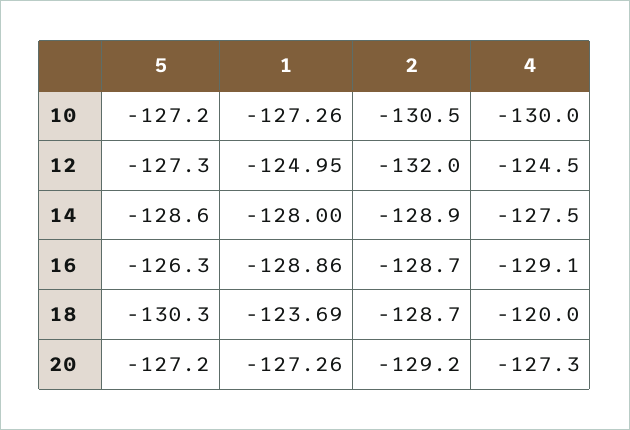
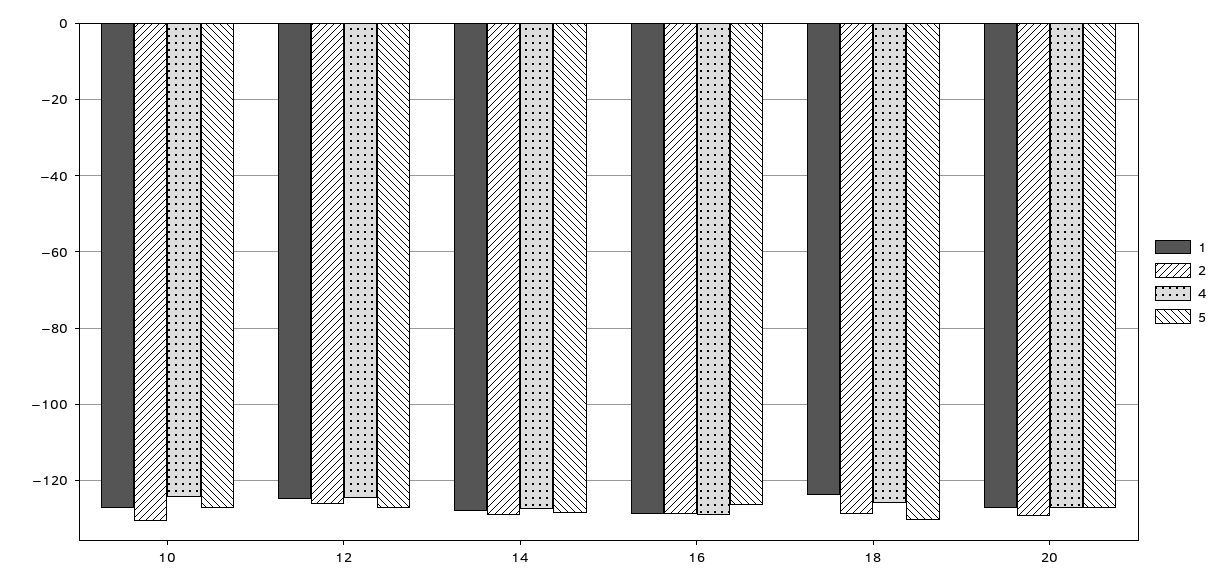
  {
    "5": {
      "10": -127.2,
      "12": -127.3,
      "14": -128.6,
      "16": -126.3,
      "18": -130.3,
      "20": -127.2
    },
    "1": {
      "10": -127.26,
      "12": -124.95,
      "14": -128,
      "16": -128.86,
      "18": -123.69,
      "20": -127.26
    },
    "2": {
      "10": -130.5,
-     "12": -132,
+     "12": -126,
      "14": -128.9,
      "16": -128.7,
      "18": -128.7,
      "20": -129.2
    },
    "4": {
-     "10": -130,
+     "10": -124,
      "12": -124.5,
      "14": -127.5,
      "16": -129.1,
-     "18": -120,
+     "18": -126,
      "20": -127.3
    }
  }

